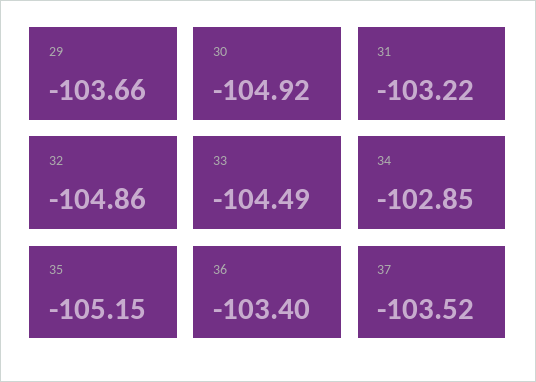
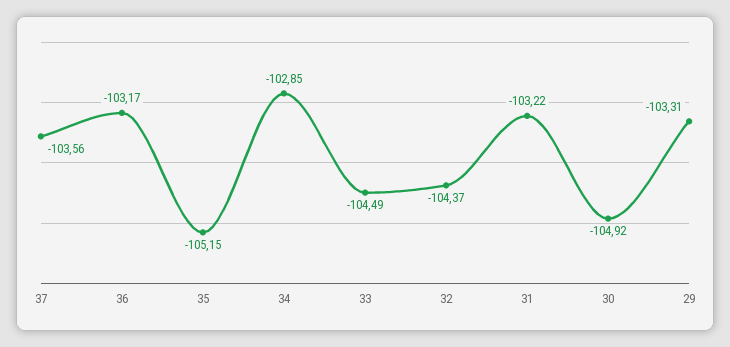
  {
-   "29": -103.66,
+   "29": -103.31,
    "30": -104.92,
    "31": -103.22,
-   "32": -104.86,
+   "32": -104.37,
    "33": -104.49,
    "34": -102.85,
    "35": -105.15,
-   "36": -103.4,
+   "36": -103.17,
-   "37": -103.52
+   "37": -103.56
  }

